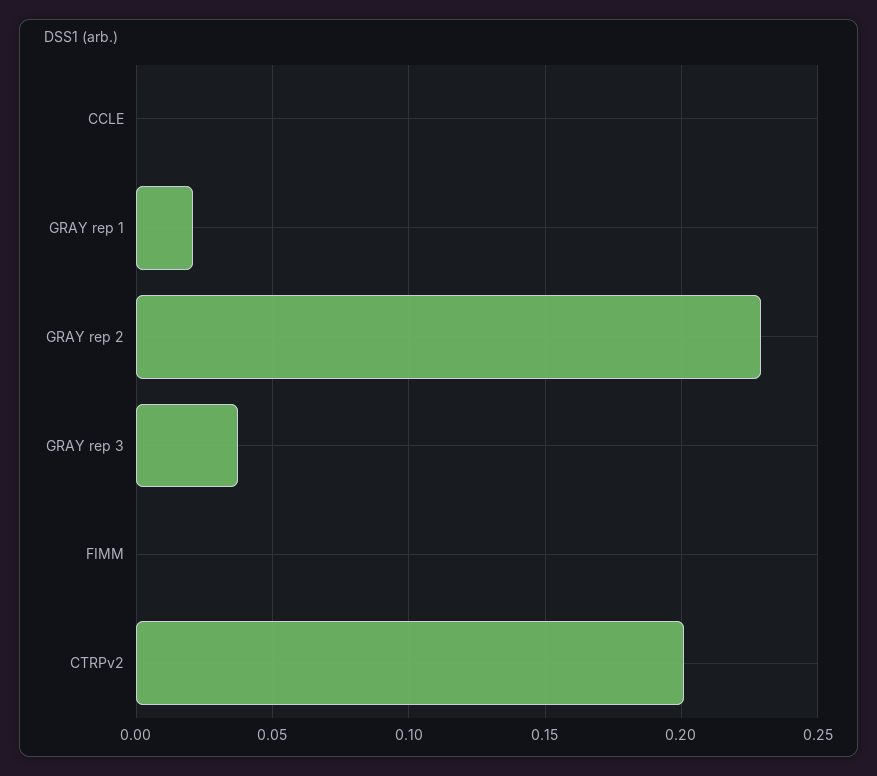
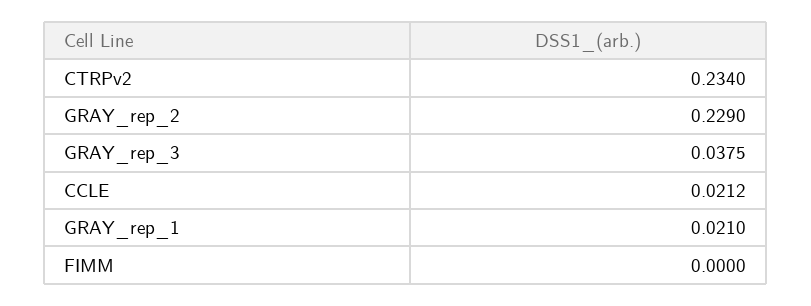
  {
-   "CCLE": 0,
+   "CCLE": 0.0212,
    "GRAY rep 1": 0.021,
    "GRAY rep 2": 0.229,
    "GRAY rep 3": 0.0375,
    "FIMM": 0,
-   "CTRPv2": 0.2
+   "CTRPv2": 0.234
  }

